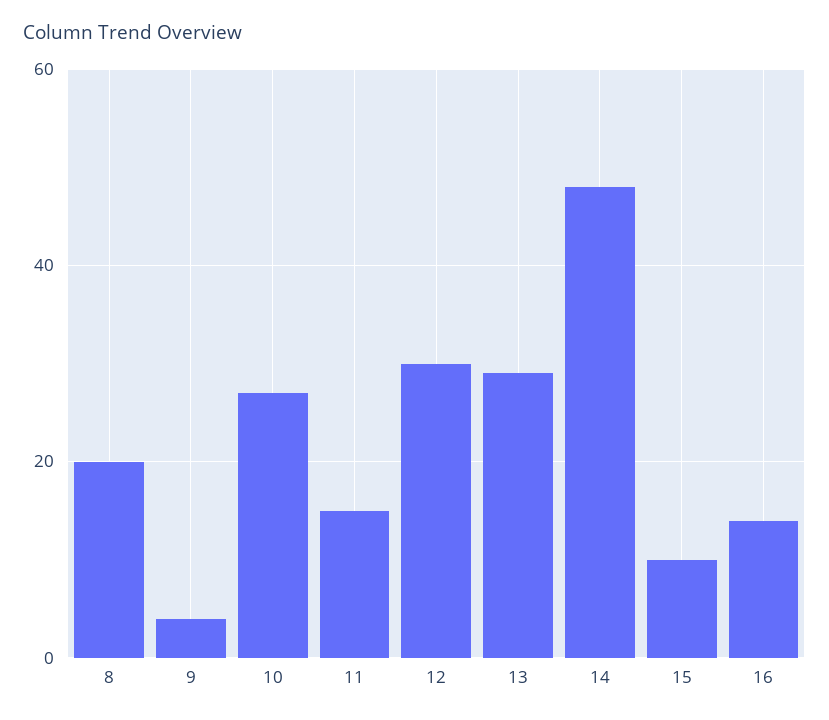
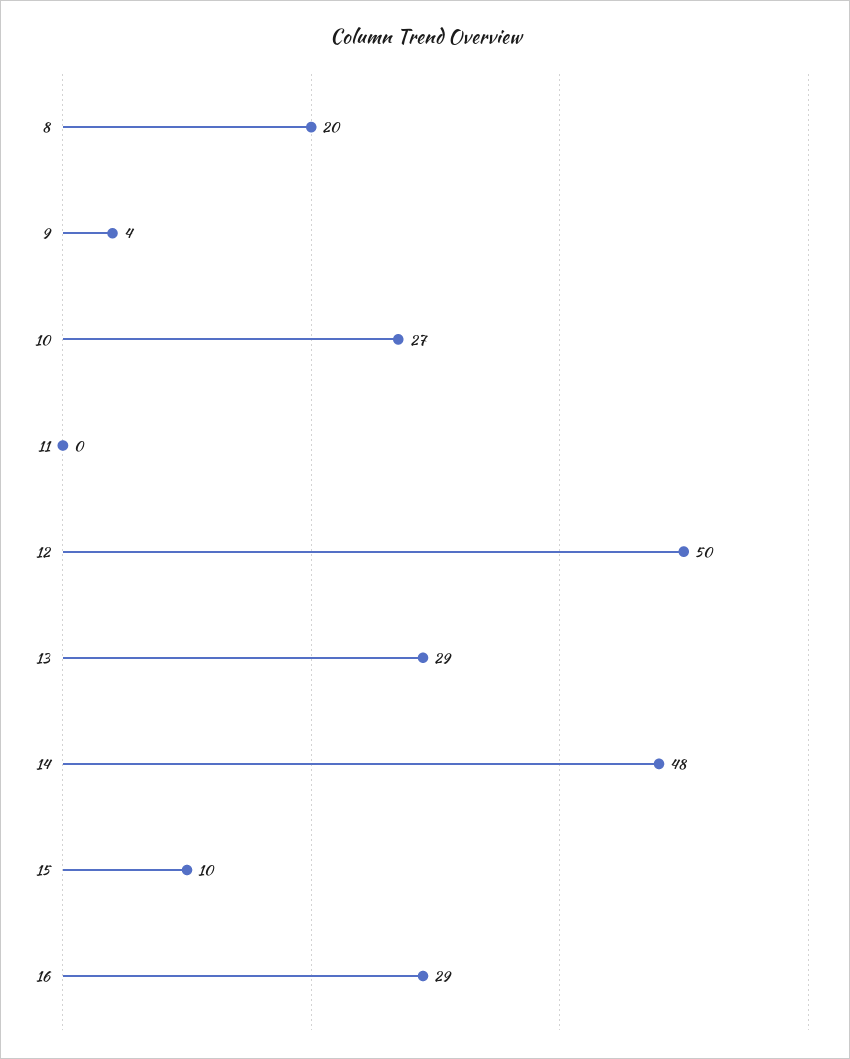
  {
    "8": 20,
    "9": 4,
    "10": 27,
-   "11": 15,
+   "11": 0,
-   "12": 30,
+   "12": 50,
    "13": 29,
    "14": 48,
    "15": 10,
-   "16": 15
+   "16": 29
  }

